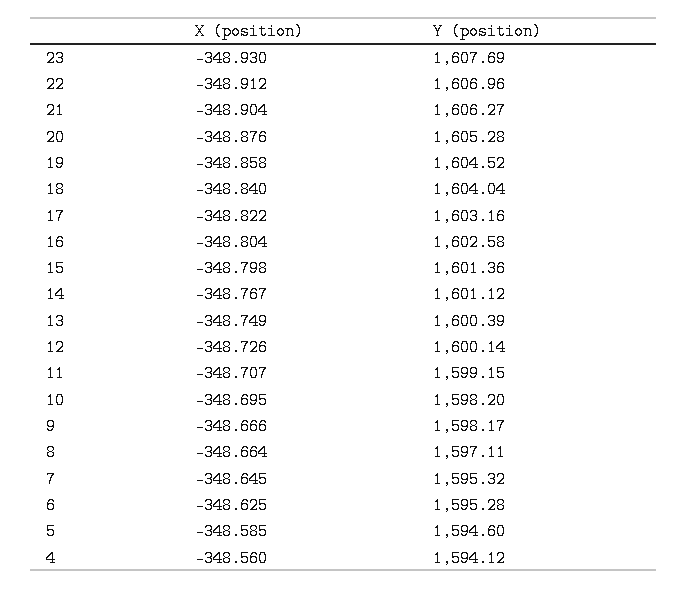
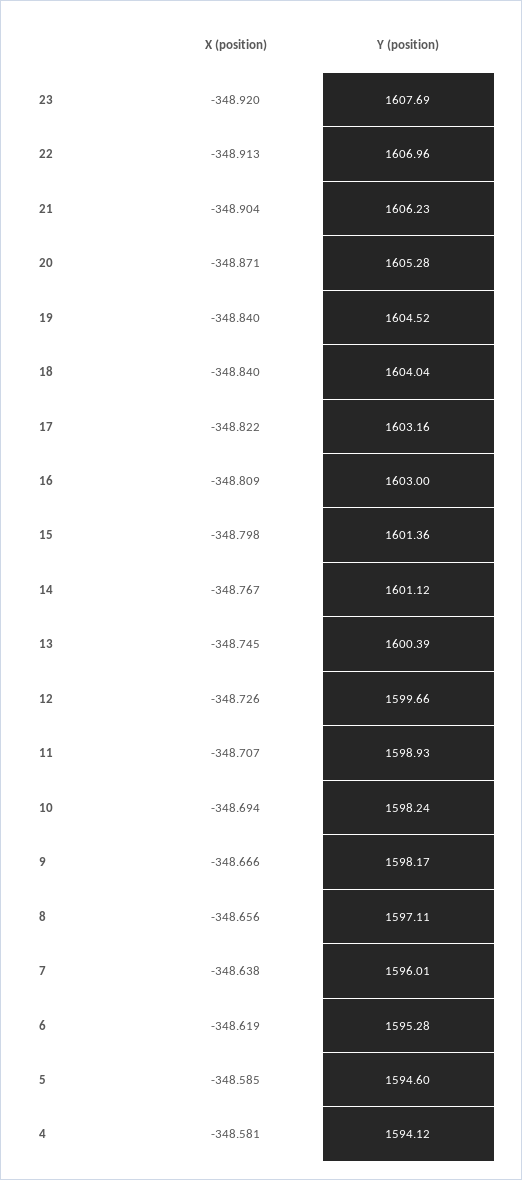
  {
    "X (position)": {
-     "23": -348.93,
+     "23": -348.92,
-     "22": -348.912,
+     "22": -348.913,
      "21": -348.904,
-     "20": -348.876,
+     "20": -348.871,
-     "19": -348.858,
+     "19": -348.84,
      "18": -348.84,
      "17": -348.822,
-     "16": -348.804,
+     "16": -348.809,
      "15": -348.798,
      "14": -348.767,
-     "13": -348.749,
+     "13": -348.745,
      "12": -348.726,
      "11": -348.707,
-     "10": -348.695,
+     "10": -348.694,
      "9": -348.666,
-     "8": -348.664,
+     "8": -348.656,
-     "7": -348.645,
+     "7": -348.638,
-     "6": -348.625,
+     "6": -348.619,
      "5": -348.585,
-     "4": -348.56
+     "4": -348.581
    },
    "Y (position)": {
      "23": 1607.69,
      "22": 1606.96,
-     "21": 1606.27,
+     "21": 1606.23,
      "20": 1605.28,
      "19": 1604.52,
      "18": 1604.04,
      "17": 1603.16,
-     "16": 1602.58,
+     "16": 1603,
      "15": 1601.36,
      "14": 1601.12,
      "13": 1600.39,
-     "12": 1600.14,
+     "12": 1599.66,
-     "11": 1599.15,
+     "11": 1598.93,
-     "10": 1598.2,
+     "10": 1598.24,
      "9": 1598.17,
      "8": 1597.11,
-     "7": 1595.32,
+     "7": 1596.01,
      "6": 1595.28,
      "5": 1594.6,
      "4": 1594.12
    }
  }

